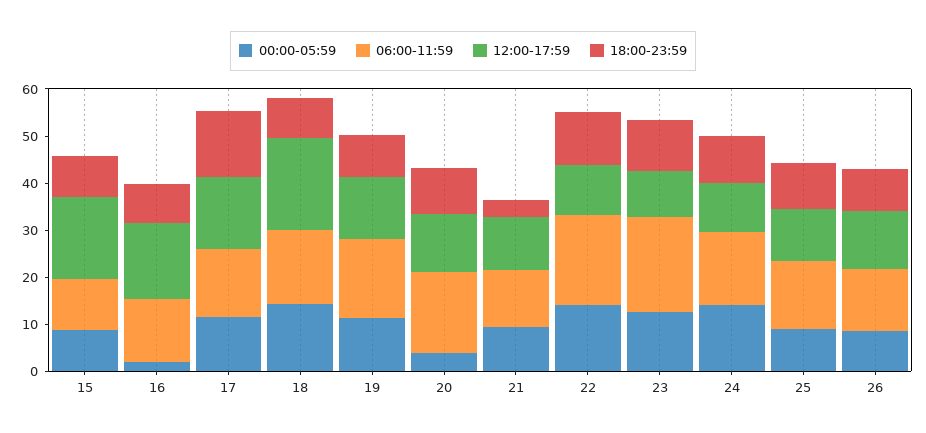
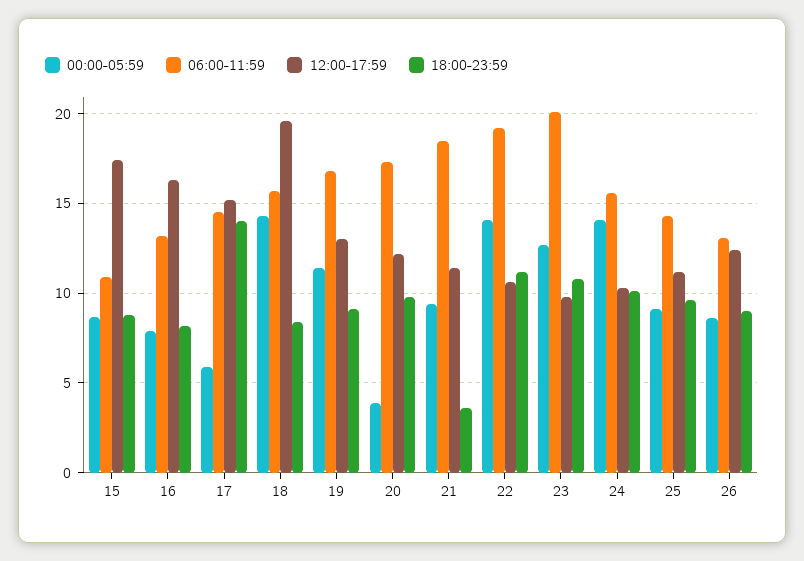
  {
    "00:00-05:59": {
      "15": 8.5,
-     "16": 2,
+     "16": 8,
-     "17": 12,
+     "17": 6,
      "18": 14.5,
      "19": 11.5,
      "20": 4,
      "21": 9.5,
      "22": 14,
      "23": 12.5,
      "24": 14,
      "25": 9,
      "26": 8.5
    },
    "06:00-11:59": {
      "15": 11,
      "16": 13,
      "17": 14.5,
      "18": 15.5,
      "19": 17,
      "20": 17.5,
-     "21": 12,
+     "21": 18.5,
      "22": 19,
      "23": 20,
      "24": 15.5,
      "25": 14.5,
      "26": 13
    },
    "12:00-17:59": {
      "15": 17.5,
      "16": 16.5,
      "17": 15,
      "18": 19.5,
      "19": 13,
      "20": 12,
      "21": 11.5,
      "22": 10.5,
      "23": 10,
      "24": 10.5,
      "25": 11,
      "26": 12.5
    },
    "18:00-23:59": {
      "15": 9,
      "16": 8,
      "17": 14,
      "18": 8.5,
      "19": 9,
      "20": 10,
      "21": 3.5,
      "22": 11,
      "23": 11,
      "24": 10,
      "25": 9.5,
      "26": 9
    }
  }

